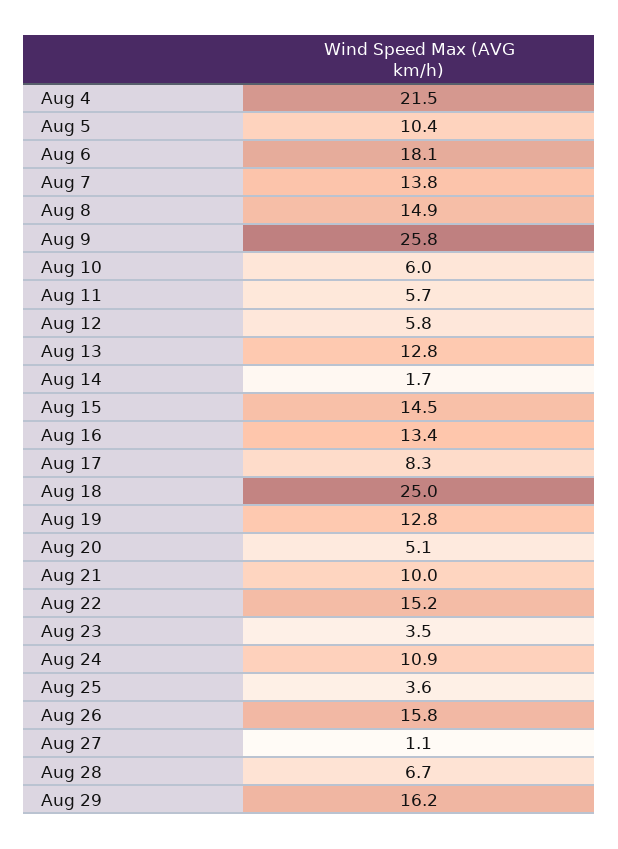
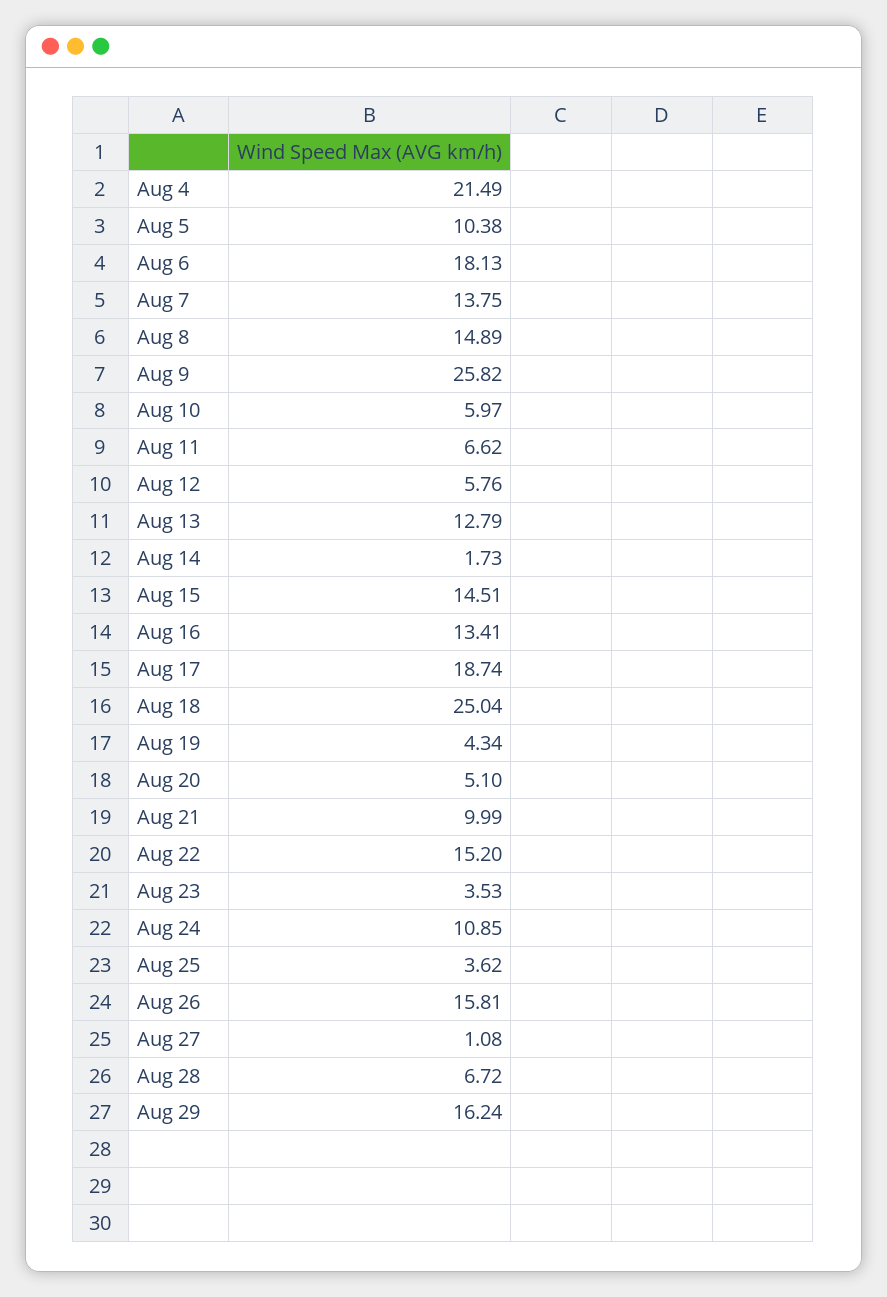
  {
    "Aug 4": 21.49,
    "Aug 5": 10.38,
    "Aug 6": 18.13,
    "Aug 7": 13.75,
    "Aug 8": 14.89,
    "Aug 9": 25.82,
    "Aug 10": 5.97,
-   "Aug 11": 5.7,
+   "Aug 11": 6.62,
    "Aug 12": 5.76,
    "Aug 13": 12.79,
    "Aug 14": 1.73,
    "Aug 15": 14.51,
    "Aug 16": 13.41,
-   "Aug 17": 8.3,
+   "Aug 17": 18.74,
    "Aug 18": 25.04,
-   "Aug 19": 12.8,
+   "Aug 19": 4.34,
    "Aug 20": 5.1,
    "Aug 21": 9.99,
    "Aug 22": 15.2,
    "Aug 23": 3.53,
    "Aug 24": 10.85,
    "Aug 25": 3.62,
    "Aug 26": 15.81,
    "Aug 27": 1.08,
    "Aug 28": 6.72,
    "Aug 29": 16.24
  }

